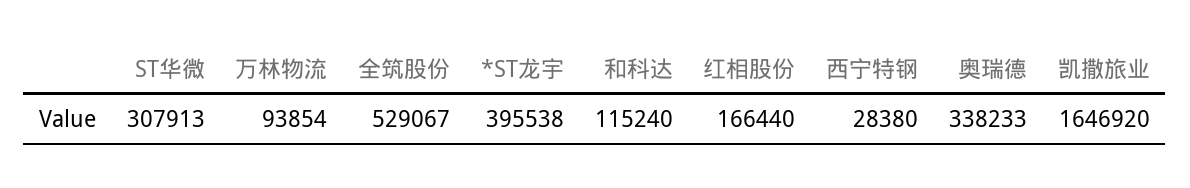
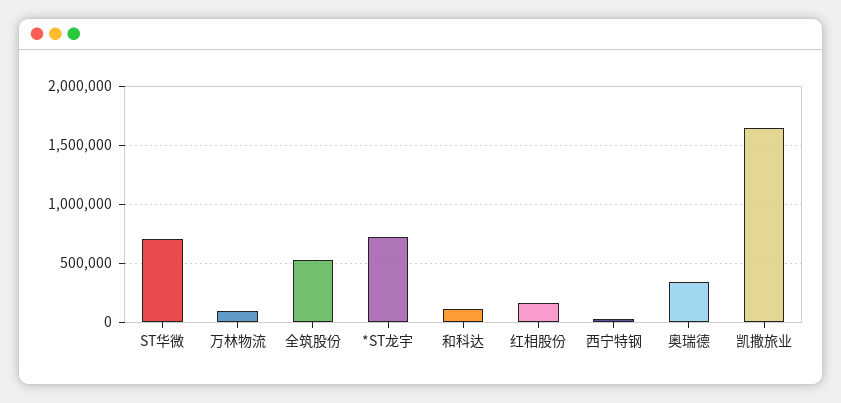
  {
-   "ST华微": 307913,
+   "ST华微": 700000,
    "万林物流": 93854,
    "全筑股份": 529067,
-   "*ST龙宇": 395538,
+   "*ST龙宇": 700000,
    "和科达": 115240,
    "红相股份": 166440,
    "西宁特钢": 28380,
    "奥瑞德": 338233,
    "凯撒旅业": 1646920
  }

